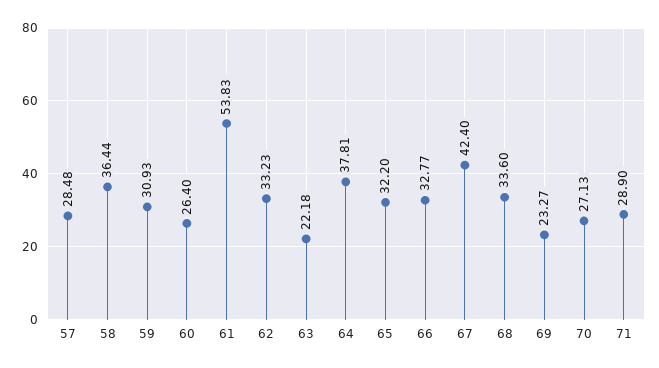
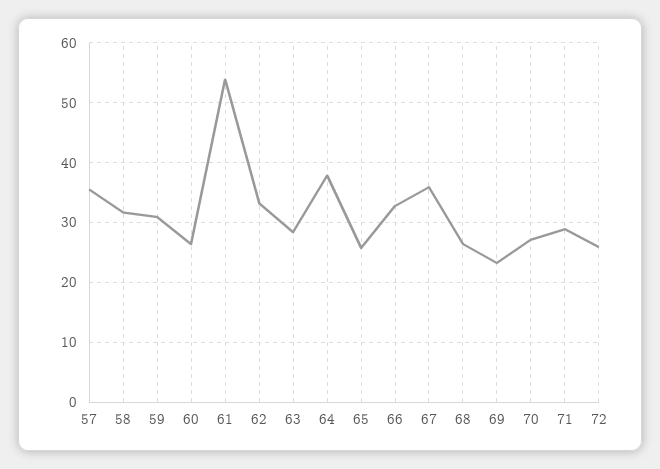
  {
-   "57": 28.48,
+   "57": 36,
-   "58": 36.44,
+   "58": 32,
    "59": 30.93,
    "60": 26.4,
    "61": 53.83,
    "62": 33.23,
-   "63": 22.18,
+   "63": 28,
    "64": 37.81,
-   "65": 32.2,
+   "65": 26,
    "66": 32.77,
-   "67": 42.4,
+   "67": 36,
-   "68": 33.6,
+   "68": 26,
    "69": 23.27,
    "70": 27.13,
-   "71": 28.9
+   "71": 28.9,
+   "72": 26
  }

